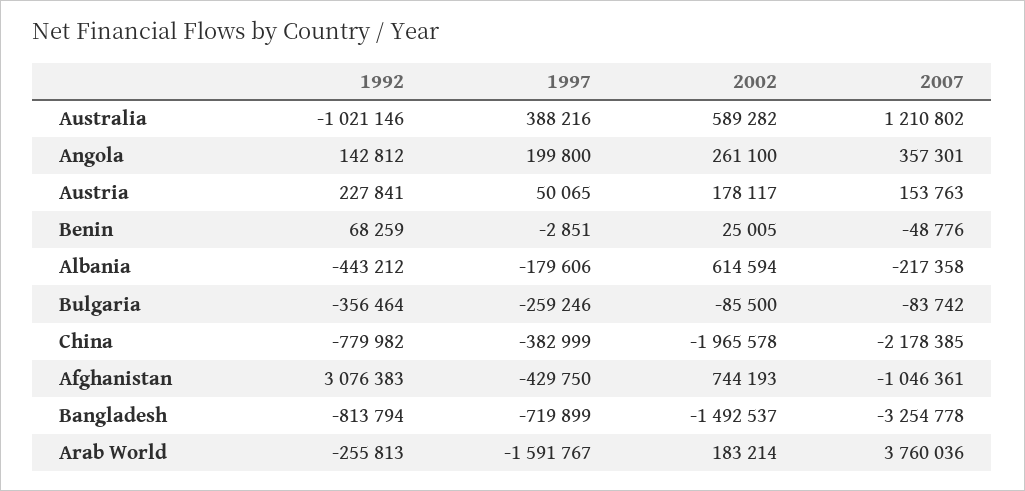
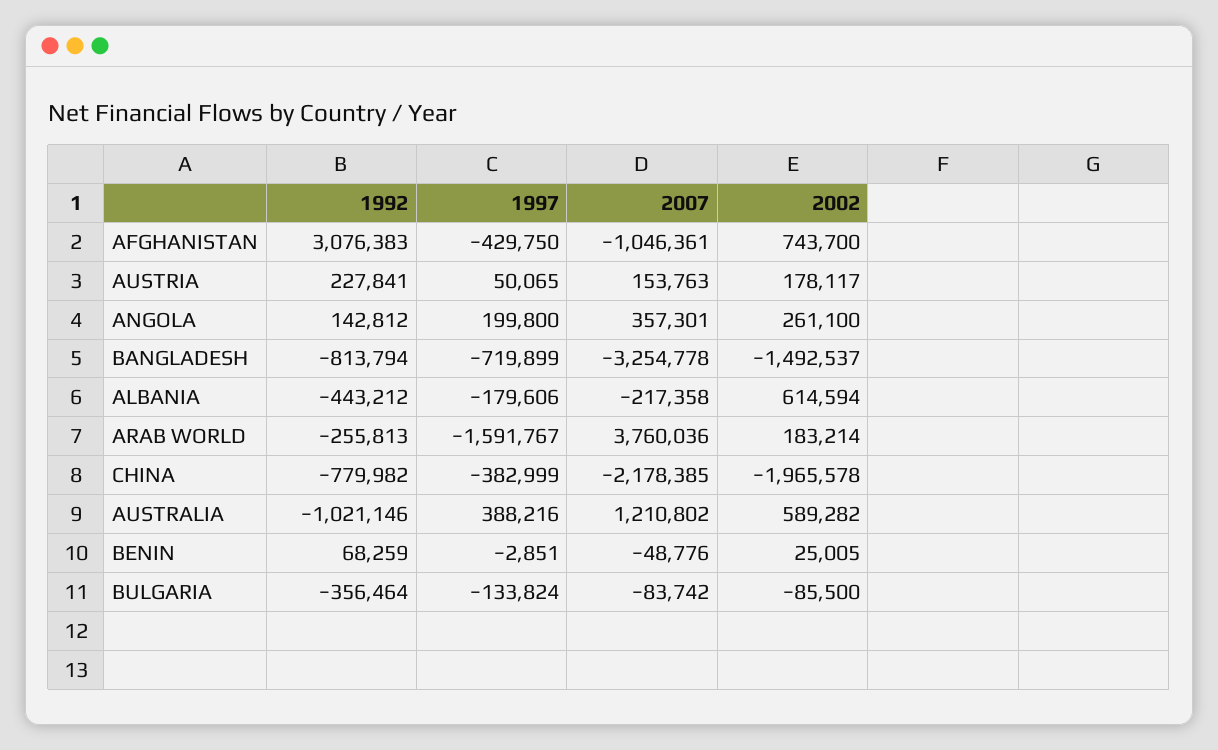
  {
    "1992": {
      "Australia": -1021146,
      "Angola": 142812,
      "Austria": 227841,
      "Benin": 68259,
      "Albania": -443212,
      "Bulgaria": -356464,
      "China": -779982,
      "Afghanistan": 3076383,
      "Bangladesh": -813794,
      "Arab World": -255813
    },
    "1997": {
      "Australia": 388216,
      "Angola": 199800,
      "Austria": 50065,
      "Benin": -2851,
      "Albania": -179606,
-     "Bulgaria": -259246,
+     "Bulgaria": -133824,
      "China": -382999,
      "Afghanistan": -429750,
      "Bangladesh": -719899,
      "Arab World": -1591767
    },
    "2002": {
      "Australia": 589282,
      "Angola": 261100,
      "Austria": 178117,
      "Benin": 25005,
      "Albania": 614594,
      "Bulgaria": -85500,
      "China": -1965578,
-     "Afghanistan": 744193,
+     "Afghanistan": 743700,
      "Bangladesh": -1492537,
      "Arab World": 183214
    },
    "2007": {
      "Australia": 1210802,
      "Angola": 357301,
      "Austria": 153763,
      "Benin": -48776,
      "Albania": -217358,
      "Bulgaria": -83742,
      "China": -2178385,
      "Afghanistan": -1046361,
      "Bangladesh": -3254778,
      "Arab World": 3760036
    }
  }

